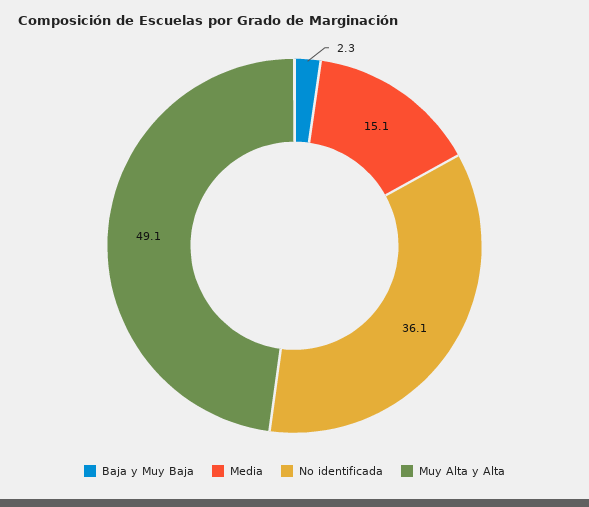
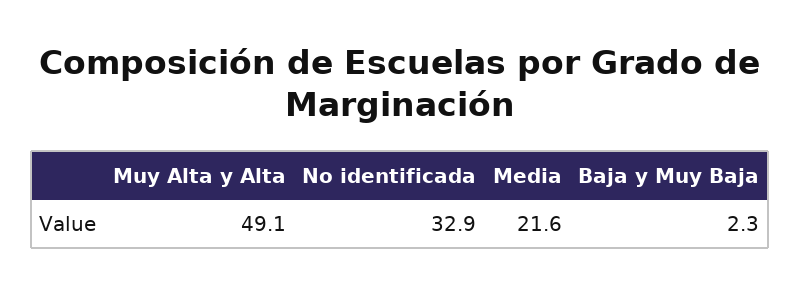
  {
    "Baja y Muy Baja": 2.3,
-   "Media": 15.1,
+   "Media": 21.6,
-   "No identificada": 36.1,
+   "No identificada": 32.9,
    "Muy Alta y Alta": 49.1
  }

